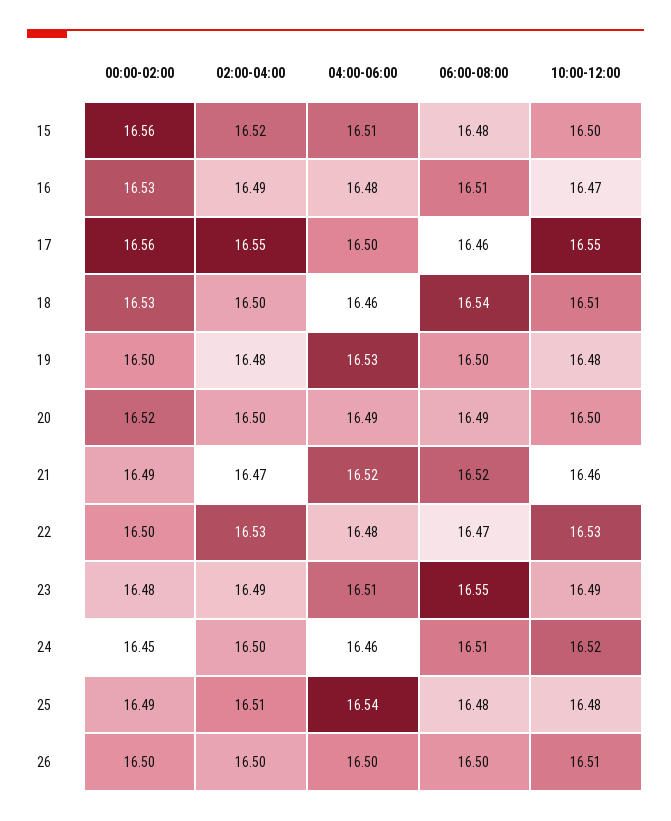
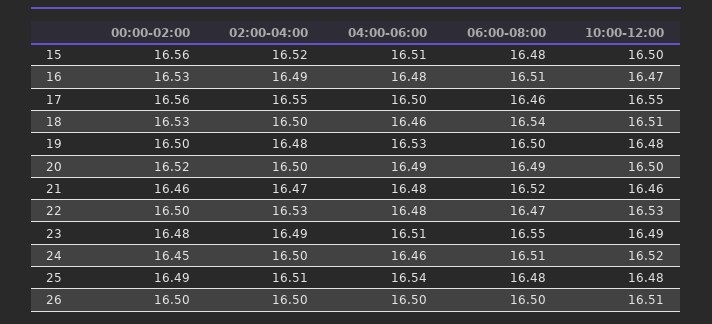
  {
    "00:00-02:00": {
      "15": 16.56,
      "16": 16.53,
      "17": 16.56,
      "18": 16.53,
      "19": 16.5,
      "20": 16.52,
-     "21": 16.49,
+     "21": 16.46,
      "22": 16.5,
      "23": 16.48,
      "24": 16.45,
      "25": 16.49,
      "26": 16.5
    },
    "02:00-04:00": {
      "15": 16.52,
      "16": 16.49,
      "17": 16.55,
      "18": 16.5,
      "19": 16.48,
      "20": 16.5,
      "21": 16.47,
      "22": 16.53,
      "23": 16.49,
      "24": 16.5,
      "25": 16.51,
      "26": 16.5
    },
    "04:00-06:00": {
      "15": 16.51,
      "16": 16.48,
      "17": 16.5,
      "18": 16.46,
      "19": 16.53,
      "20": 16.49,
-     "21": 16.52,
+     "21": 16.48,
      "22": 16.48,
      "23": 16.51,
      "24": 16.46,
      "25": 16.54,
      "26": 16.5
    },
    "06:00-08:00": {
      "15": 16.48,
      "16": 16.51,
      "17": 16.46,
      "18": 16.54,
      "19": 16.5,
      "20": 16.49,
      "21": 16.52,
      "22": 16.47,
      "23": 16.55,
      "24": 16.51,
      "25": 16.48,
      "26": 16.5
    },
    "10:00-12:00": {
      "15": 16.5,
      "16": 16.47,
      "17": 16.55,
      "18": 16.51,
      "19": 16.48,
      "20": 16.5,
      "21": 16.46,
      "22": 16.53,
      "23": 16.49,
      "24": 16.52,
      "25": 16.48,
      "26": 16.51
    }
  }

